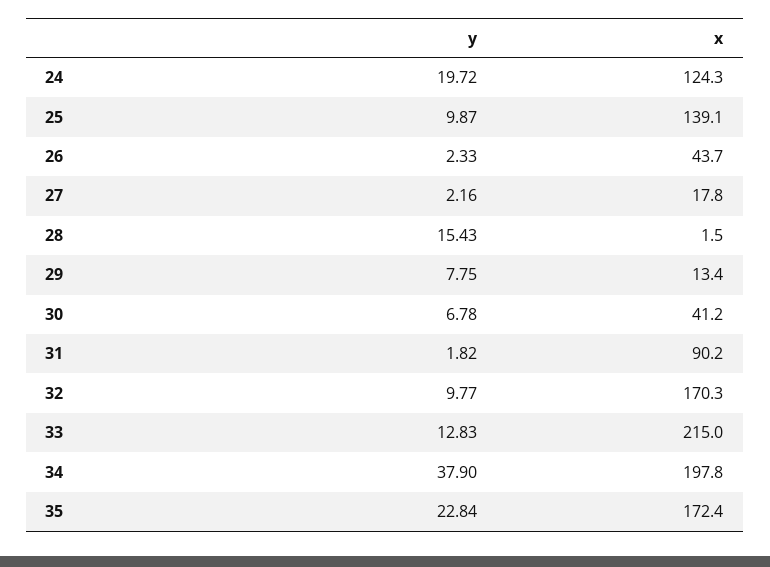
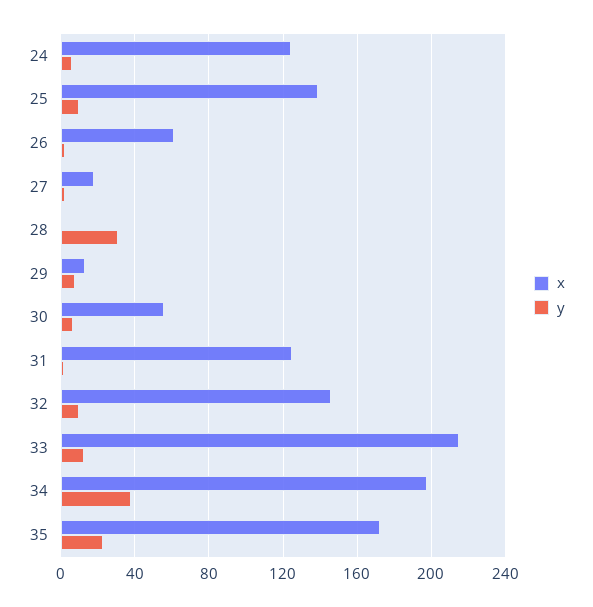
  {
    "y": {
-     "24": 19.72,
+     "24": 5,
      "25": 9.87,
      "26": 2.33,
      "27": 2.16,
-     "28": 15.43,
+     "28": 30,
      "29": 7.75,
      "30": 6.78,
      "31": 1.82,
      "32": 9.77,
      "33": 12.83,
      "34": 37.9,
      "35": 22.84
    },
    "x": {
      "24": 124.3,
      "25": 139.1,
-     "26": 43.7,
+     "26": 60,
      "27": 17.8,
      "28": 1.5,
      "29": 13.4,
-     "30": 41.2,
+     "30": 55,
-     "31": 90.2,
+     "31": 125,
-     "32": 170.3,
+     "32": 145,
      "33": 215,
      "34": 197.8,
      "35": 172.4
    }
  }

